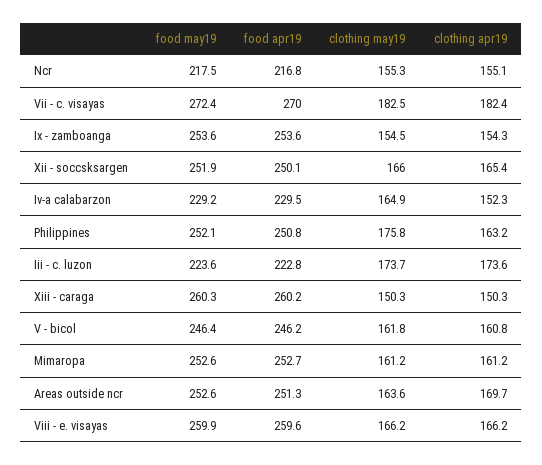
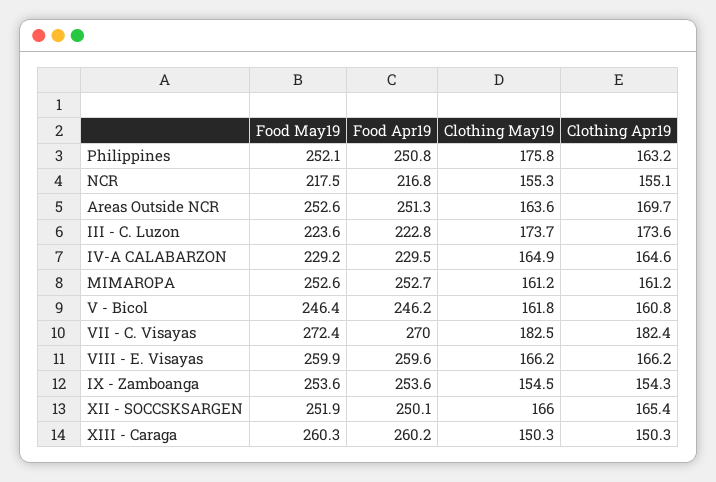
  {
    "food may19": {
      "Ncr": 217.5,
      "Vii - c. visayas": 272.4,
      "Ix - zamboanga": 253.6,
      "Xii - soccsksargen": 251.9,
      "Iv-a calabarzon": 229.2,
      "Philippines": 252.1,
      "Iii - c. luzon": 223.6,
      "Xiii - caraga": 260.3,
      "V - bicol": 246.4,
      "Mimaropa": 252.6,
      "Areas outside ncr": 252.6,
      "Viii - e. visayas": 259.9
    },
    "food apr19": {
      "Ncr": 216.8,
      "Vii - c. visayas": 270,
      "Ix - zamboanga": 253.6,
      "Xii - soccsksargen": 250.1,
      "Iv-a calabarzon": 229.5,
      "Philippines": 250.8,
      "Iii - c. luzon": 222.8,
      "Xiii - caraga": 260.2,
      "V - bicol": 246.2,
      "Mimaropa": 252.7,
      "Areas outside ncr": 251.3,
      "Viii - e. visayas": 259.6
    },
    "clothing may19": {
      "Ncr": 155.3,
      "Vii - c. visayas": 182.5,
      "Ix - zamboanga": 154.5,
      "Xii - soccsksargen": 166,
      "Iv-a calabarzon": 164.9,
      "Philippines": 175.8,
      "Iii - c. luzon": 173.7,
      "Xiii - caraga": 150.3,
      "V - bicol": 161.8,
      "Mimaropa": 161.2,
      "Areas outside ncr": 163.6,
      "Viii - e. visayas": 166.2
    },
    "clothing apr19": {
      "Ncr": 155.1,
      "Vii - c. visayas": 182.4,
      "Ix - zamboanga": 154.3,
      "Xii - soccsksargen": 165.4,
-     "Iv-a calabarzon": 152.3,
+     "Iv-a calabarzon": 164.6,
      "Philippines": 163.2,
      "Iii - c. luzon": 173.6,
      "Xiii - caraga": 150.3,
      "V - bicol": 160.8,
      "Mimaropa": 161.2,
      "Areas outside ncr": 169.7,
      "Viii - e. visayas": 166.2
    }
  }

